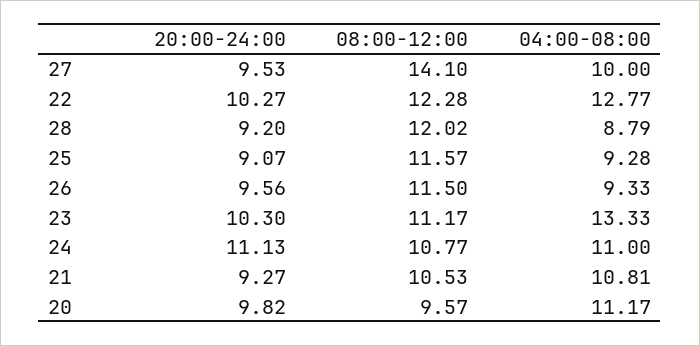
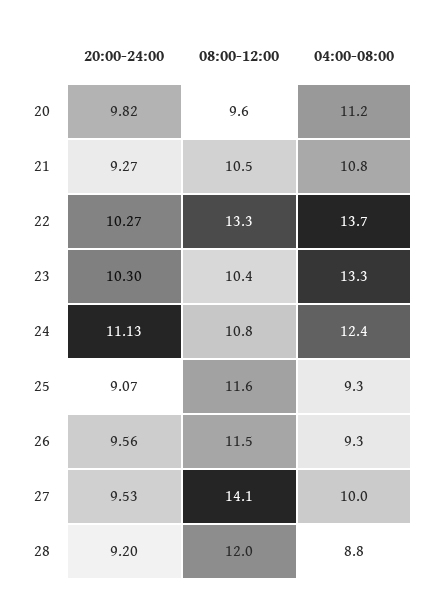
  {
    "20:00-24:00": {
      "27": 9.53,
      "22": 10.27,
      "28": 9.2,
      "25": 9.07,
      "26": 9.56,
      "23": 10.3,
      "24": 11.13,
      "21": 9.27,
      "20": 9.82
    },
    "08:00-12:00": {
      "27": 14.1,
-     "22": 12.28,
+     "22": 13.3,
      "28": 12.02,
      "25": 11.57,
      "26": 11.5,
-     "23": 11.17,
+     "23": 10.4,
      "24": 10.77,
      "21": 10.53,
      "20": 9.57
    },
    "04:00-08:00": {
      "27": 10,
-     "22": 12.77,
+     "22": 13.7,
      "28": 8.79,
      "25": 9.28,
      "26": 9.33,
      "23": 13.33,
-     "24": 11,
+     "24": 12.4,
      "21": 10.81,
      "20": 11.17
    }
  }

